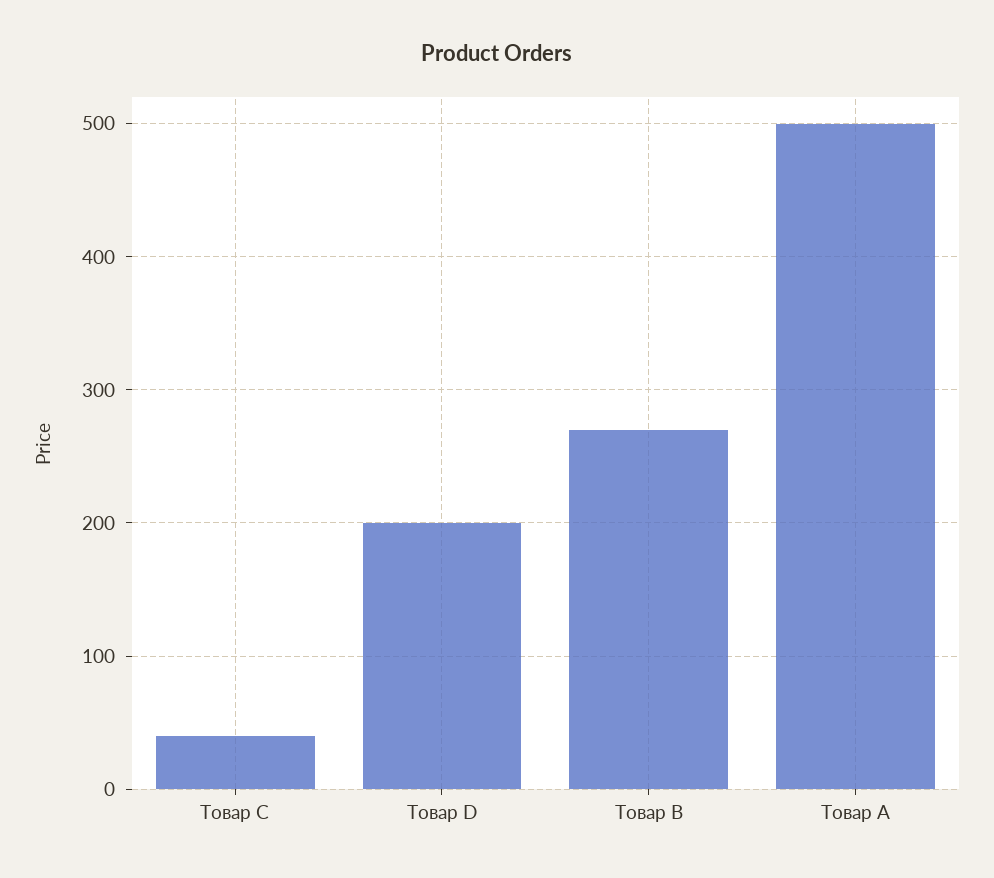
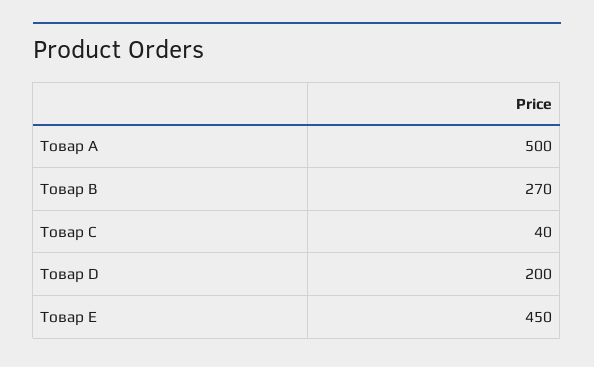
  {
    "Товар C": 40,
    "Товар D": 200,
    "Товар B": 270,
-   "Товар A": 500
+   "Товар A": 500,
+   "Товар E": 450
  }

